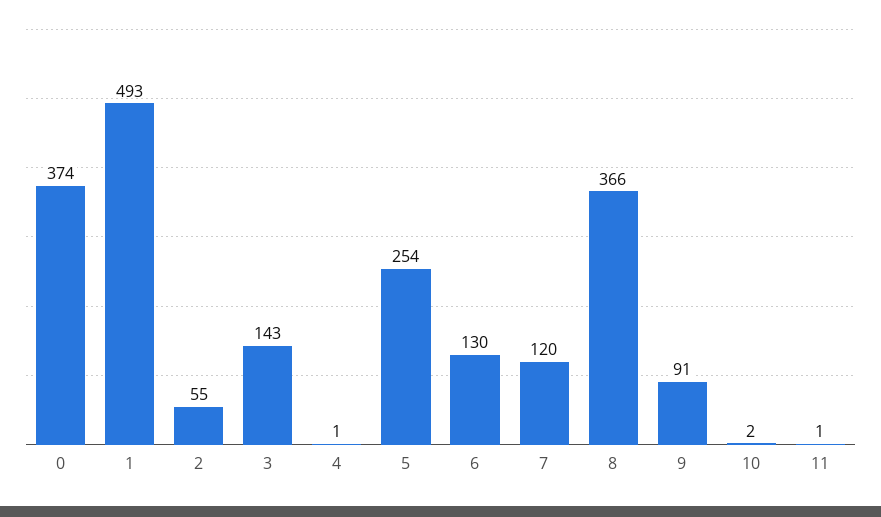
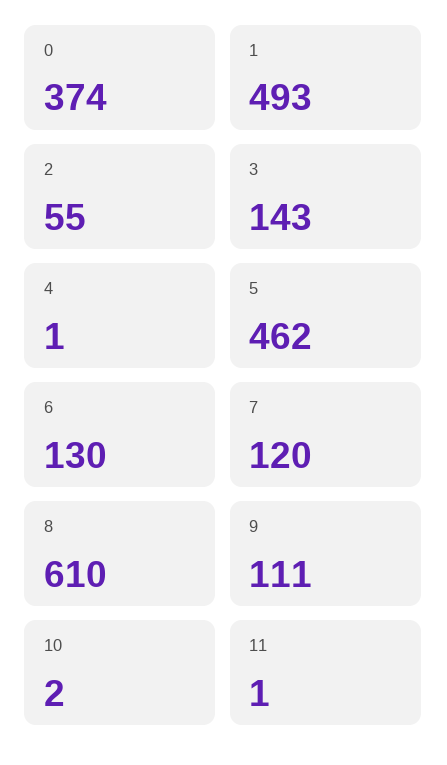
  {
    "0": 374,
    "1": 493,
    "2": 55,
    "3": 143,
    "4": 1,
-   "5": 254,
+   "5": 462,
    "6": 130,
    "7": 120,
-   "8": 366,
+   "8": 610,
-   "9": 91,
+   "9": 111,
    "10": 2,
    "11": 1
  }

